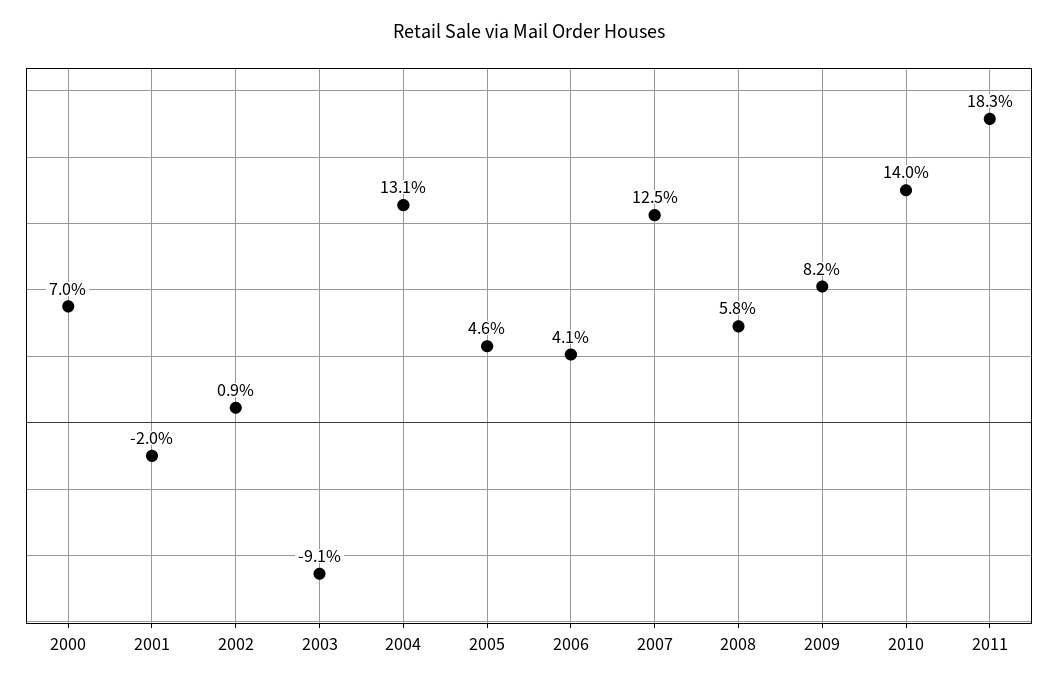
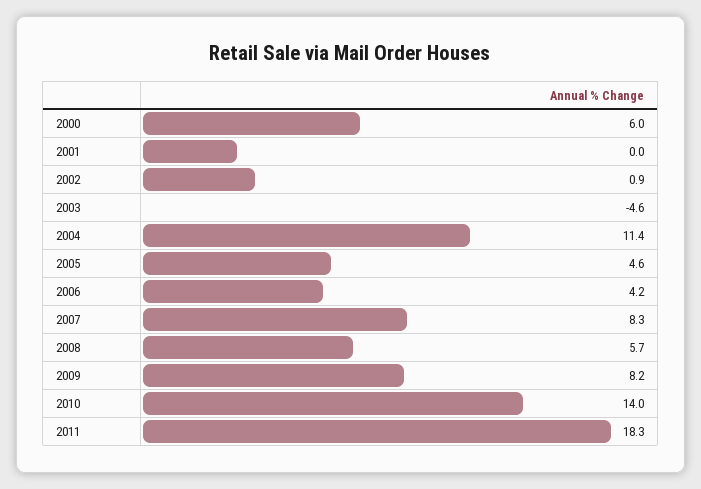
  {
-   "2000": 7,
+   "2000": 6,
-   "2001": -2,
+   "2001": 0,
    "2002": 0.9,
-   "2003": -9.1,
+   "2003": -4.6,
-   "2004": 13.1,
+   "2004": 11.4,
    "2005": 4.6,
-   "2006": 4.1,
+   "2006": 4.2,
-   "2007": 12.5,
+   "2007": 8.3,
-   "2008": 5.8,
+   "2008": 5.7,
    "2009": 8.2,
    "2010": 14,
    "2011": 18.3
  }

